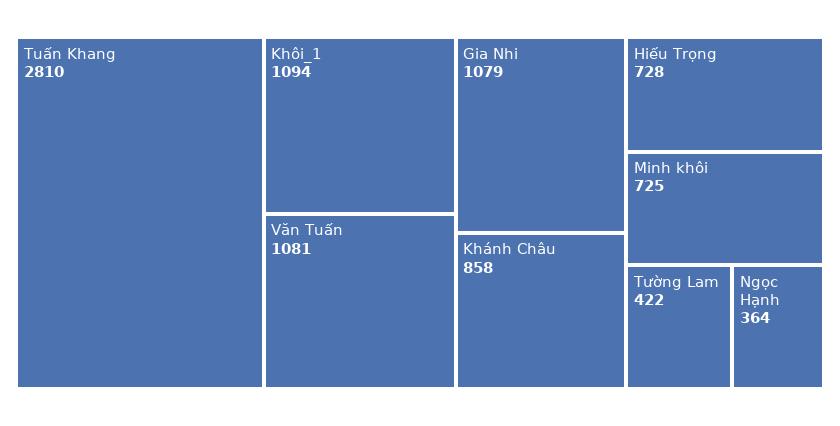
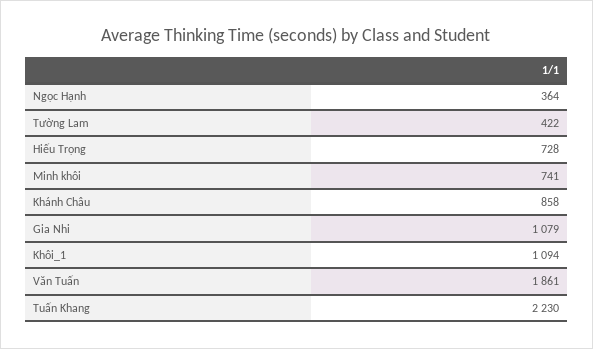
  {
-   "Tuấn Khang": 2810,
+   "Tuấn Khang": 2230,
    "Khôi_1": 1094,
-   "Văn Tuấn": 1081,
+   "Văn Tuấn": 1861,
    "Gia Nhi": 1079,
    "Khánh Châu": 858,
    "Hiếu Trọng": 728,
-   "Minh khôi": 725,
+   "Minh khôi": 741,
    "Tường Lam": 422,
    "Ngọc Hạnh": 364
  }

